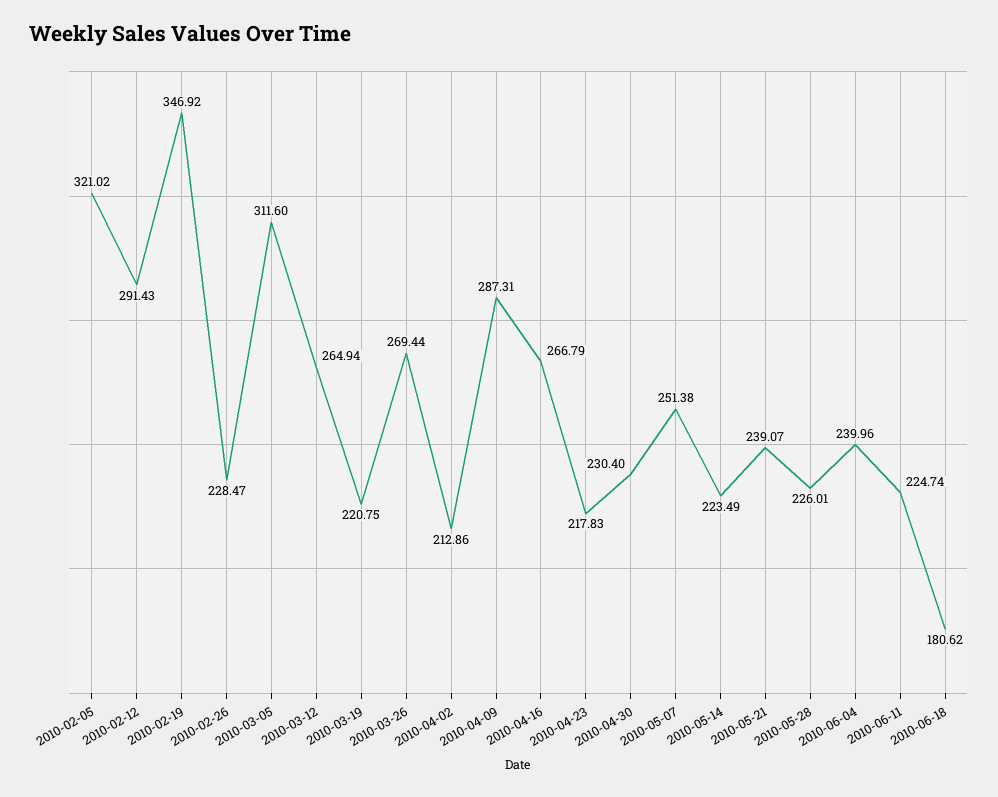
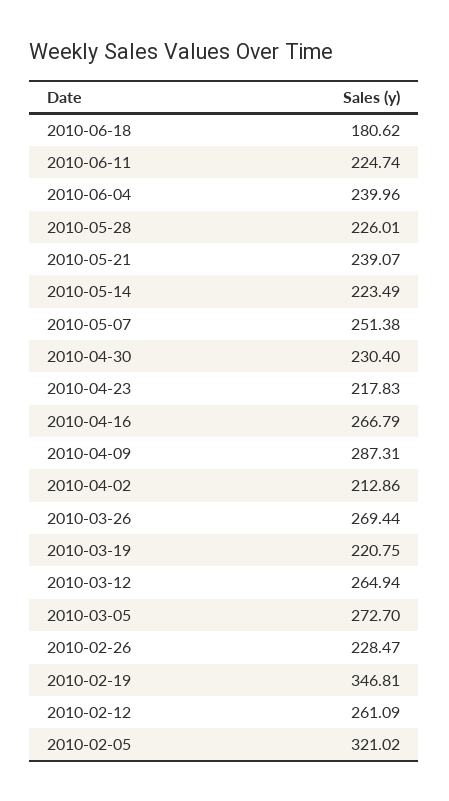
  {
    "2010-02-05": 321.02,
-   "2010-02-12": 291.43,
+   "2010-02-12": 261.09,
-   "2010-02-19": 346.92,
+   "2010-02-19": 346.81,
    "2010-02-26": 228.47,
-   "2010-03-05": 311.6,
+   "2010-03-05": 272.7,
    "2010-03-12": 264.94,
    "2010-03-19": 220.75,
    "2010-03-26": 269.44,
    "2010-04-02": 212.86,
    "2010-04-09": 287.31,
    "2010-04-16": 266.79,
    "2010-04-23": 217.83,
    "2010-04-30": 230.4,
    "2010-05-07": 251.38,
    "2010-05-14": 223.49,
    "2010-05-21": 239.07,
    "2010-05-28": 226.01,
    "2010-06-04": 239.96,
    "2010-06-11": 224.74,
    "2010-06-18": 180.62
  }

